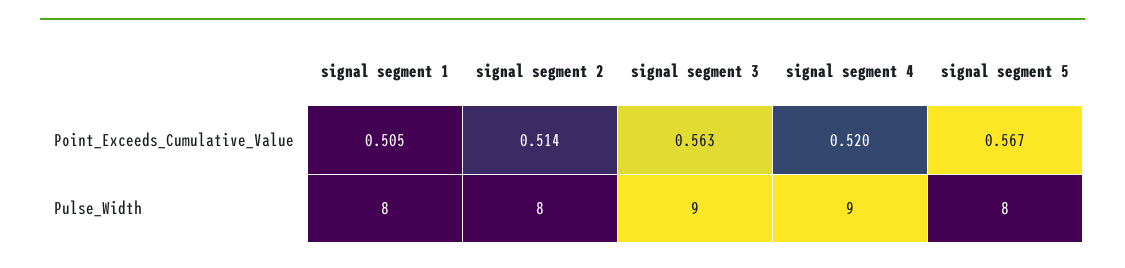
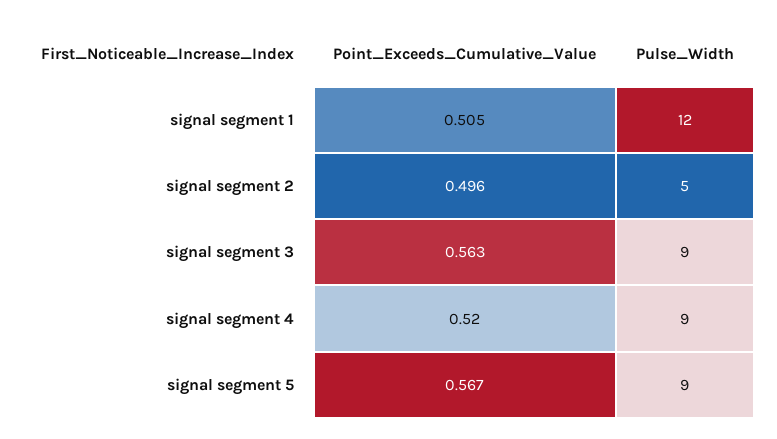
  {
    "signal segment 1": {
      "Point_Exceeds_Cumulative_Value": 0.505,
-     "Pulse_Width": 8
+     "Pulse_Width": 12
    },
    "signal segment 2": {
-     "Point_Exceeds_Cumulative_Value": 0.514,
+     "Point_Exceeds_Cumulative_Value": 0.496,
-     "Pulse_Width": 8
+     "Pulse_Width": 5
    },
    "signal segment 3": {
      "Point_Exceeds_Cumulative_Value": 0.563,
      "Pulse_Width": 9
    },
    "signal segment 4": {
      "Point_Exceeds_Cumulative_Value": 0.52,
      "Pulse_Width": 9
    },
    "signal segment 5": {
      "Point_Exceeds_Cumulative_Value": 0.567,
-     "Pulse_Width": 8
+     "Pulse_Width": 9
    }
  }

